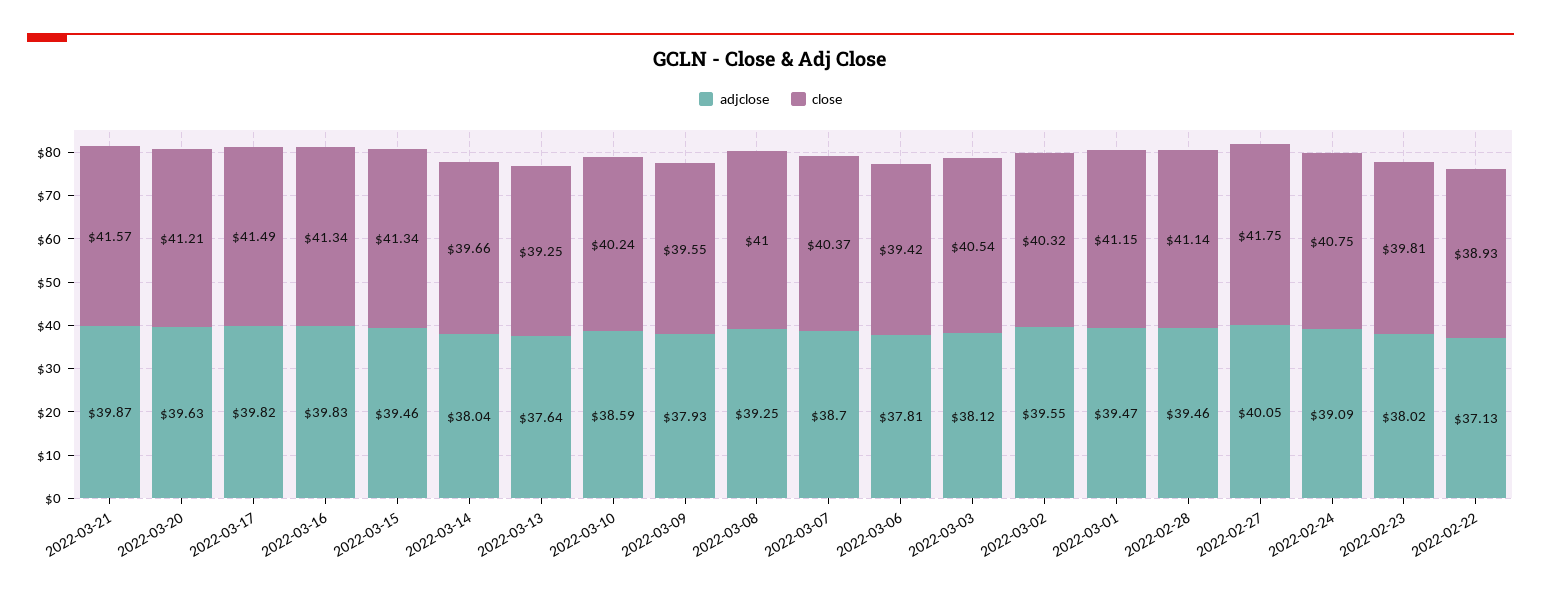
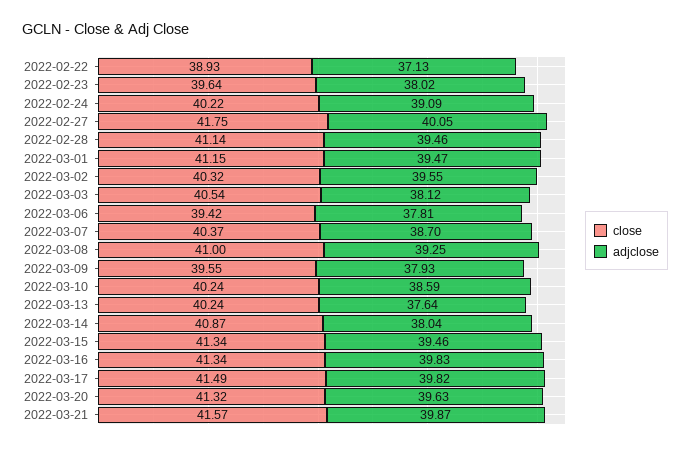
  {
    "adjclose": {
      "2022-03-21": 39.87,
      "2022-03-20": 39.63,
      "2022-03-17": 39.82,
      "2022-03-16": 39.83,
      "2022-03-15": 39.46,
      "2022-03-14": 38.04,
      "2022-03-13": 37.64,
      "2022-03-10": 38.59,
      "2022-03-09": 37.93,
      "2022-03-08": 39.25,
      "2022-03-07": 38.7,
      "2022-03-06": 37.81,
      "2022-03-03": 38.12,
      "2022-03-02": 39.55,
      "2022-03-01": 39.47,
      "2022-02-28": 39.46,
      "2022-02-27": 40.05,
      "2022-02-24": 39.09,
      "2022-02-23": 38.02,
      "2022-02-22": 37.13
    },
    "close": {
      "2022-03-21": 41.57,
-     "2022-03-20": 41.21,
+     "2022-03-20": 41.32,
      "2022-03-17": 41.49,
      "2022-03-16": 41.34,
      "2022-03-15": 41.34,
-     "2022-03-14": 39.66,
+     "2022-03-14": 40.87,
-     "2022-03-13": 39.25,
+     "2022-03-13": 40.24,
      "2022-03-10": 40.24,
      "2022-03-09": 39.55,
      "2022-03-08": 41,
      "2022-03-07": 40.37,
      "2022-03-06": 39.42,
      "2022-03-03": 40.54,
      "2022-03-02": 40.32,
      "2022-03-01": 41.15,
      "2022-02-28": 41.14,
      "2022-02-27": 41.75,
-     "2022-02-24": 40.75,
+     "2022-02-24": 40.22,
-     "2022-02-23": 39.81,
+     "2022-02-23": 39.64,
      "2022-02-22": 38.93
    }
  }

